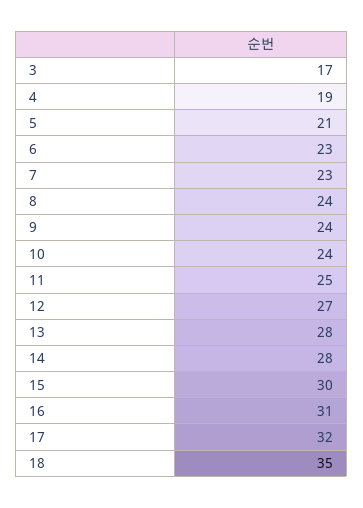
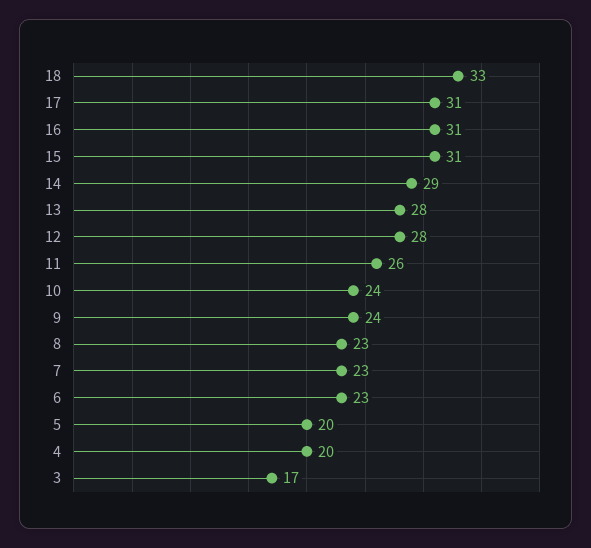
  {
    "3": 17,
-   "4": 19,
+   "4": 20,
-   "5": 21,
+   "5": 20,
    "6": 23,
    "7": 23,
-   "8": 24,
+   "8": 23,
    "9": 24,
    "10": 24,
-   "11": 25,
+   "11": 26,
-   "12": 27,
+   "12": 28,
    "13": 28,
-   "14": 28,
+   "14": 29,
-   "15": 30,
+   "15": 31,
    "16": 31,
-   "17": 32,
+   "17": 31,
-   "18": 35
+   "18": 33
  }

